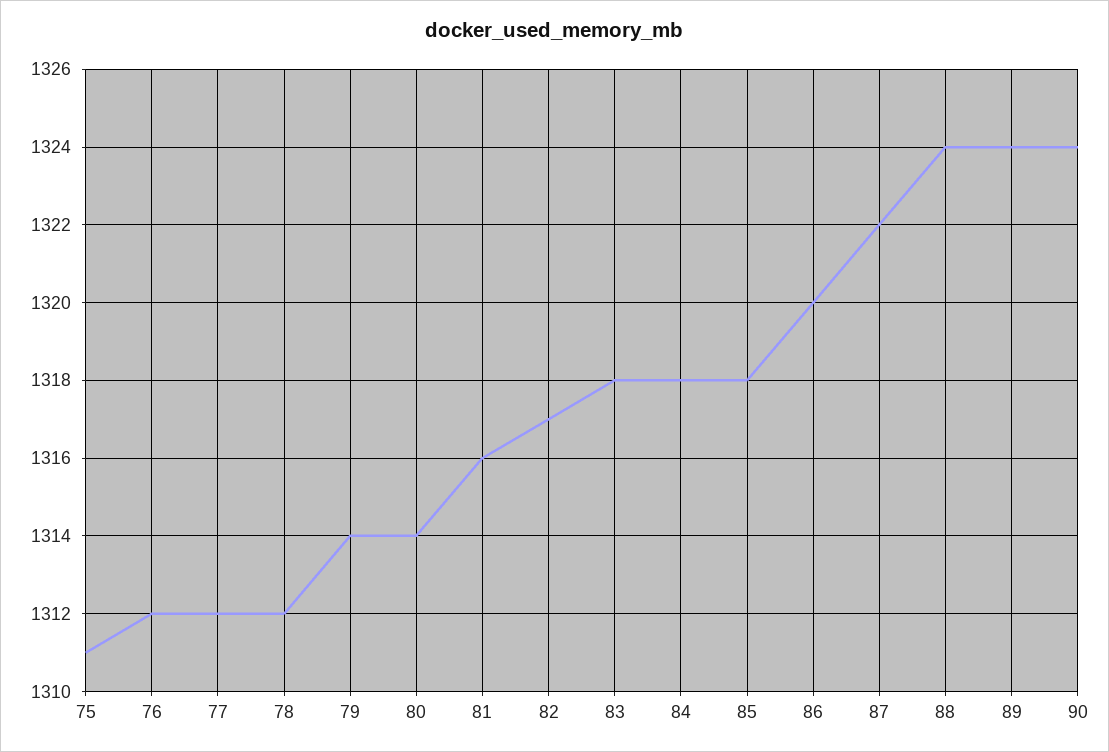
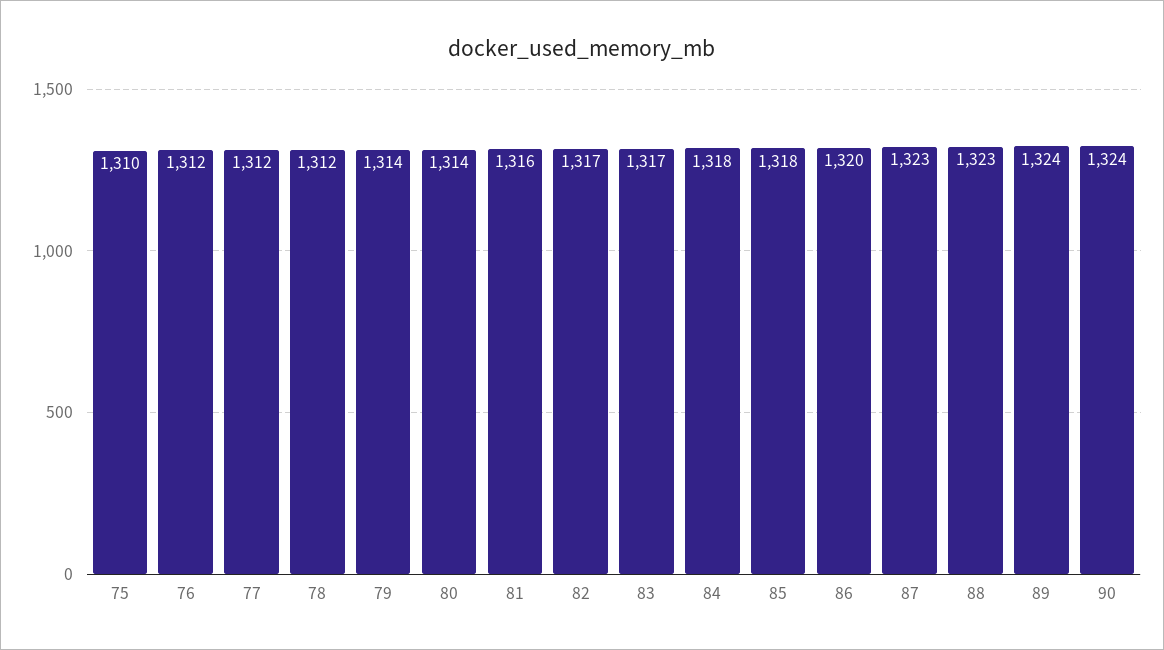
  {
-   "75": 1311,
+   "75": 1310,
    "76": 1312,
    "77": 1312,
    "78": 1312,
    "79": 1314,
    "80": 1314,
    "81": 1316,
    "82": 1317,
-   "83": 1318,
+   "83": 1317,
    "84": 1318,
    "85": 1318,
    "86": 1320,
-   "87": 1322,
+   "87": 1323,
-   "88": 1324,
+   "88": 1323,
    "89": 1324,
    "90": 1324
  }

